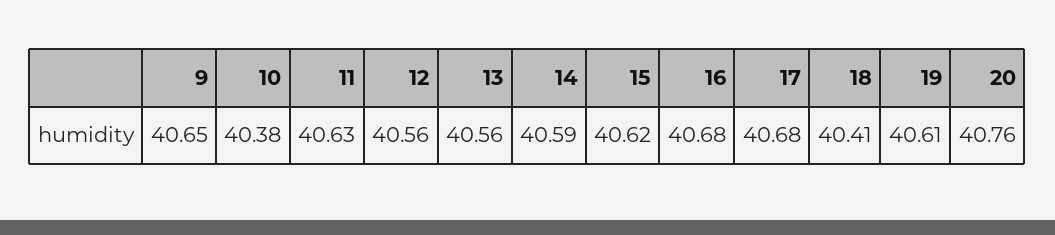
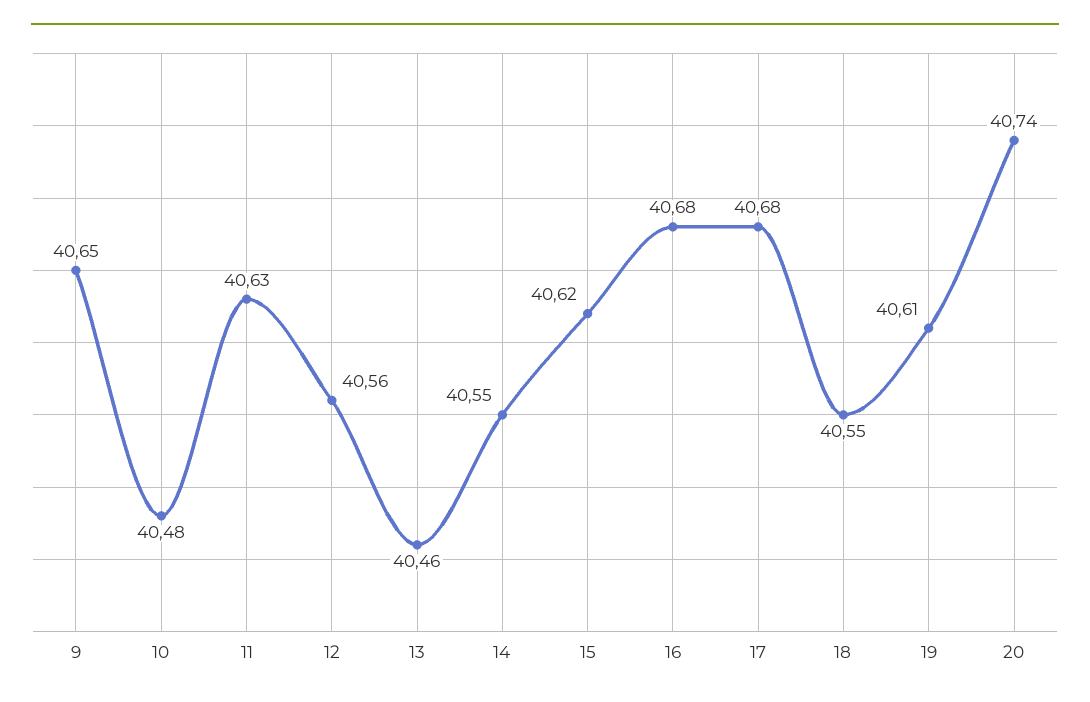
  {
    "9": 40.65,
-   "10": 40.38,
+   "10": 40.48,
    "11": 40.63,
    "12": 40.56,
-   "13": 40.56,
+   "13": 40.46,
-   "14": 40.59,
+   "14": 40.55,
    "15": 40.62,
    "16": 40.68,
    "17": 40.68,
-   "18": 40.41,
+   "18": 40.55,
    "19": 40.61,
-   "20": 40.76
+   "20": 40.74
  }

